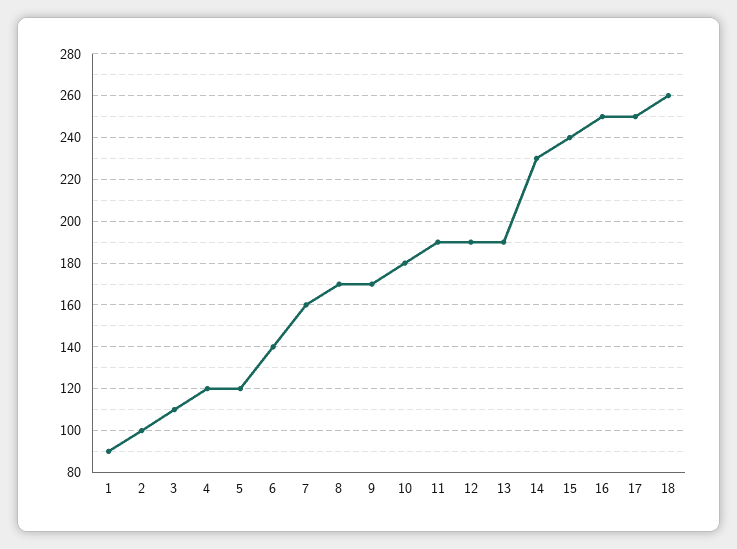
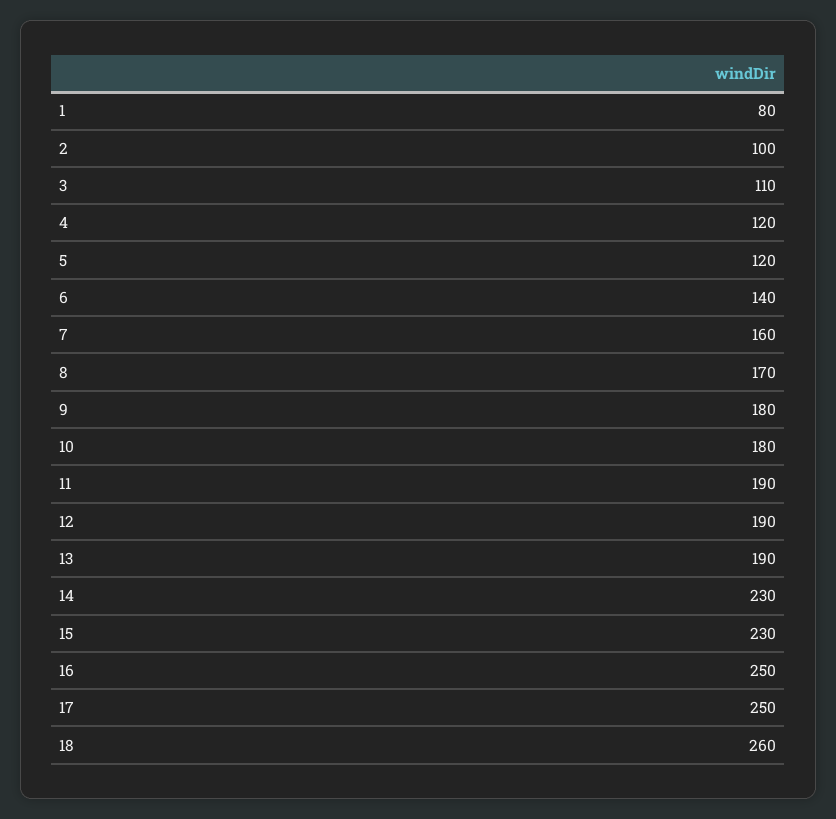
  {
-   "1": 90,
+   "1": 80,
    "2": 100,
    "3": 110,
    "4": 120,
    "5": 120,
    "6": 140,
    "7": 160,
    "8": 170,
-   "9": 170,
+   "9": 180,
    "10": 180,
    "11": 190,
    "12": 190,
    "13": 190,
    "14": 230,
-   "15": 240,
+   "15": 230,
    "16": 250,
    "17": 250,
    "18": 260
  }

